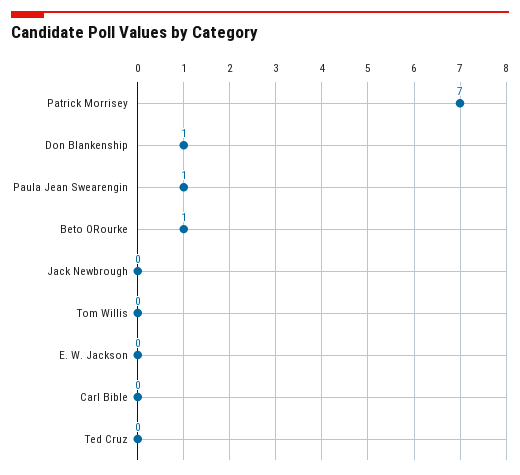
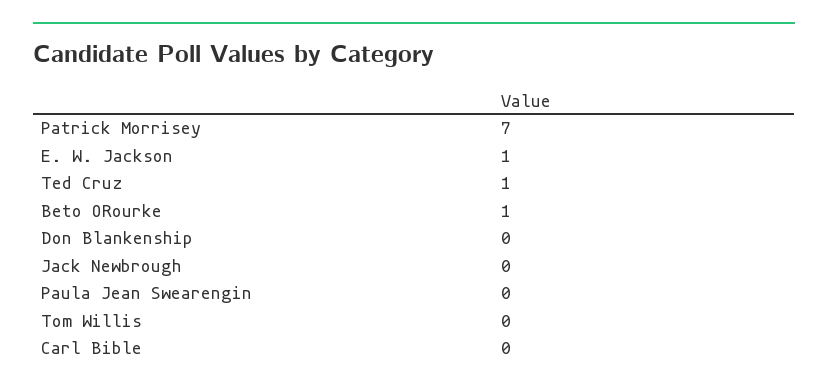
  {
    "Patrick Morrisey": 7,
-   "Don Blankenship": 1,
+   "Don Blankenship": 0,
-   "Paula Jean Swearengin": 1,
+   "Paula Jean Swearengin": 0,
    "Beto ORourke": 1,
    "Jack Newbrough": 0,
    "Tom Willis": 0,
-   "E. W. Jackson": 0,
+   "E. W. Jackson": 1,
    "Carl Bible": 0,
-   "Ted Cruz": 0
+   "Ted Cruz": 1
  }

